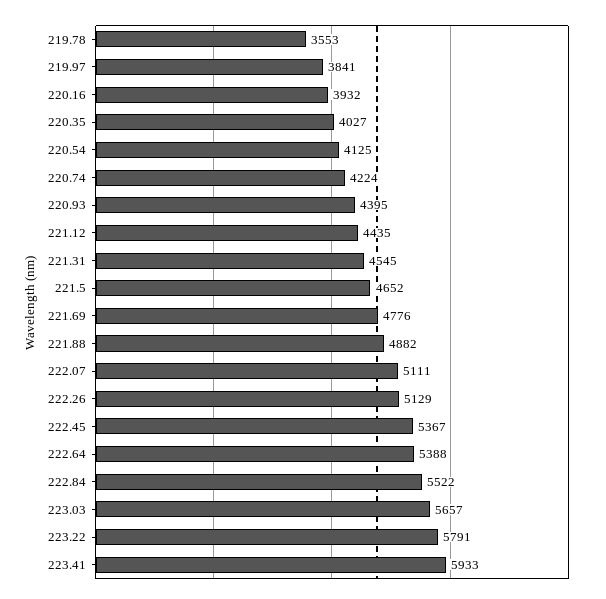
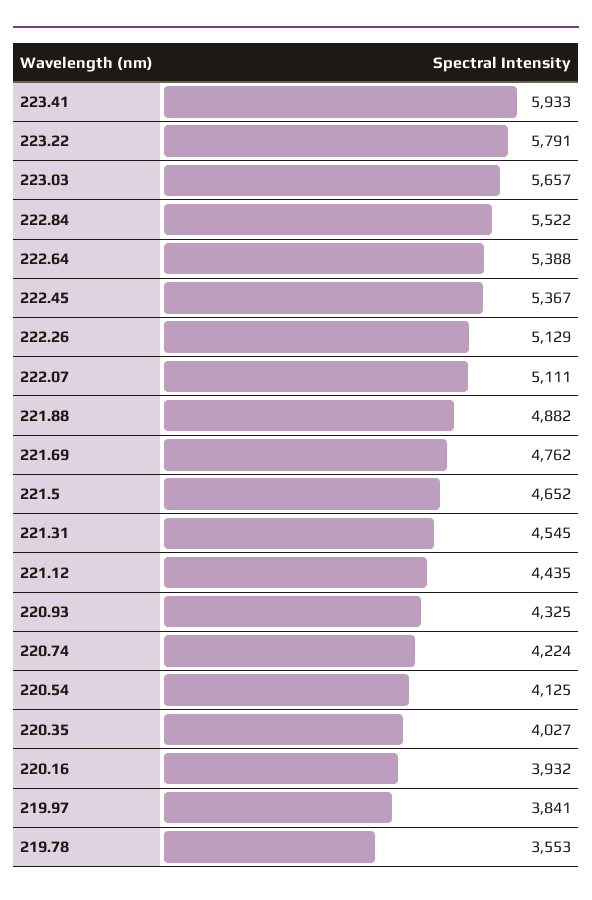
  {
    "219.78": 3553,
    "219.97": 3841,
    "220.16": 3932,
    "220.35": 4027,
    "220.54": 4125,
    "220.74": 4224,
-   "220.93": 4395,
+   "220.93": 4325,
    "221.12": 4435,
    "221.31": 4545,
    "221.5": 4652,
-   "221.69": 4776,
+   "221.69": 4762,
    "221.88": 4882,
    "222.07": 5111,
    "222.26": 5129,
    "222.45": 5367,
    "222.64": 5388,
    "222.84": 5522,
    "223.03": 5657,
    "223.22": 5791,
    "223.41": 5933
  }

